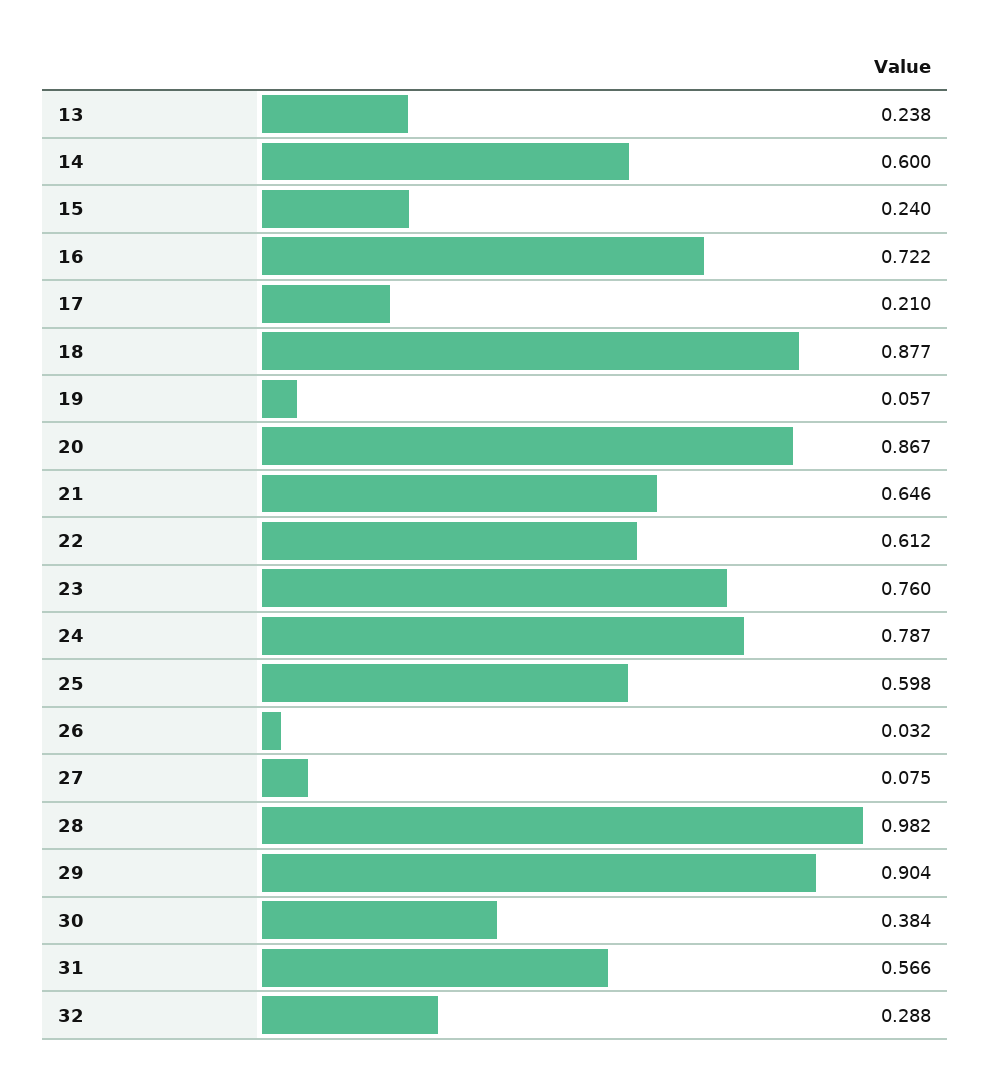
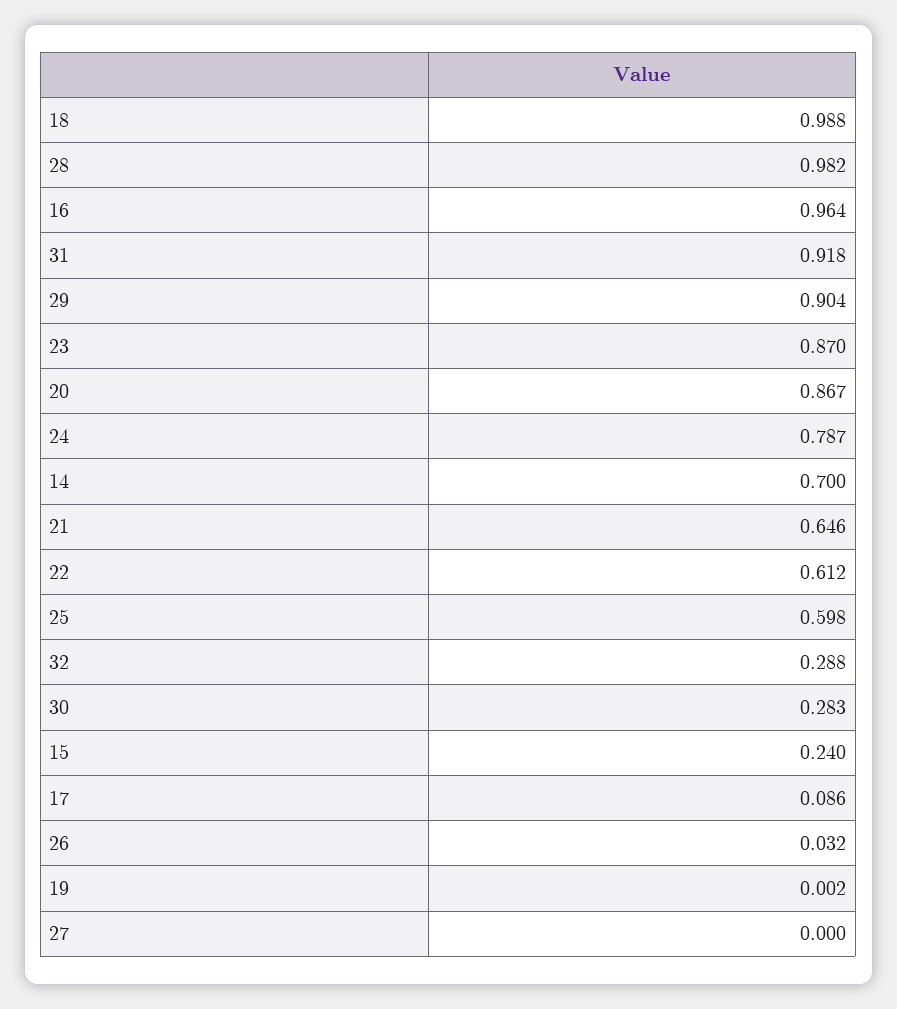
  {
-   "13": 0.238,
-   "14": 0.6,
+   "14": 0.7,
    "15": 0.24,
-   "16": 0.722,
+   "16": 0.964,
-   "17": 0.21,
+   "17": 0.086,
-   "18": 0.877,
+   "18": 0.988,
-   "19": 0.057,
+   "19": 0.002,
    "20": 0.867,
    "21": 0.646,
    "22": 0.612,
-   "23": 0.76,
+   "23": 0.87,
    "24": 0.787,
    "25": 0.598,
    "26": 0.032,
-   "27": 0.075,
+   "27": 0,
    "28": 0.982,
    "29": 0.904,
-   "30": 0.384,
+   "30": 0.283,
-   "31": 0.566,
+   "31": 0.918,
    "32": 0.288
  }

